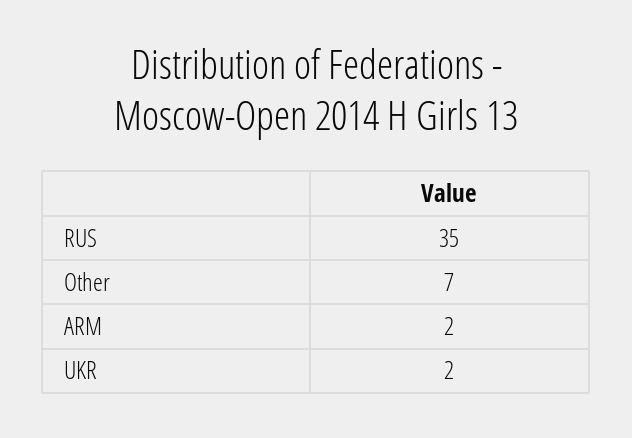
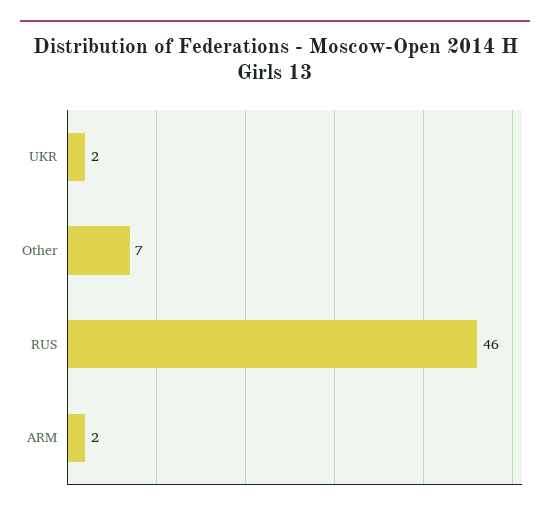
  {
-   "RUS": 35,
+   "RUS": 46,
    "Other": 7,
    "ARM": 2,
    "UKR": 2
  }

